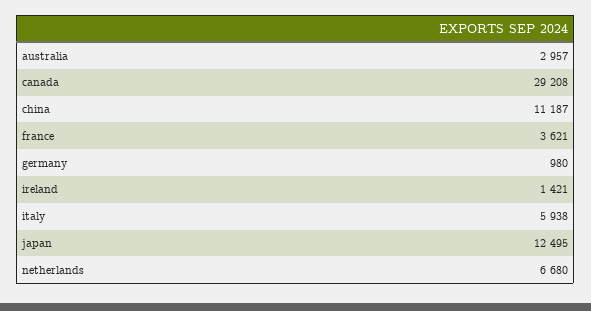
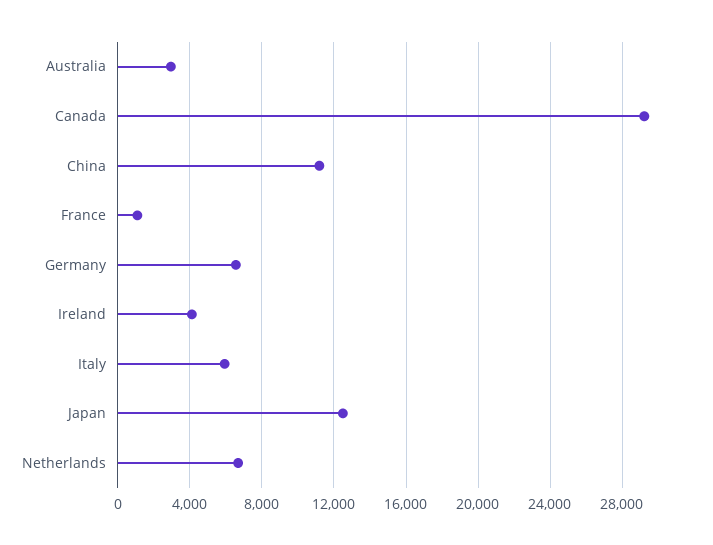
  {
    "australia": 2957,
    "canada": 29208,
    "china": 11187,
-   "france": 3621,
+   "france": 1000,
-   "germany": 980,
+   "germany": 6500,
-   "ireland": 1421,
+   "ireland": 4000,
    "italy": 5938,
    "japan": 12495,
    "netherlands": 6680
  }

